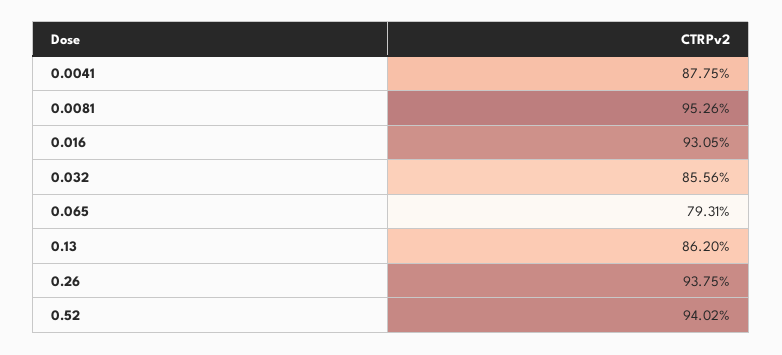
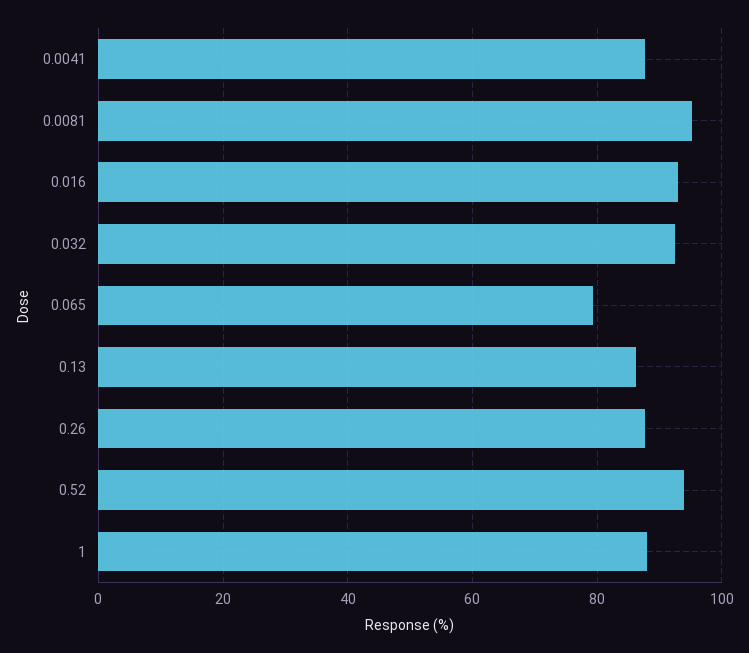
  {
    "0.0041": 87.75,
    "0.0081": 95.26,
    "0.016": 93.05,
-   "0.032": 85.56,
+   "0.032": 92,
    "0.065": 79.31,
    "0.13": 86.2,
-   "0.26": 93.75,
+   "0.26": 88,
-   "0.52": 94.02
+   "0.52": 94.02,
+   "1": 88
  }

